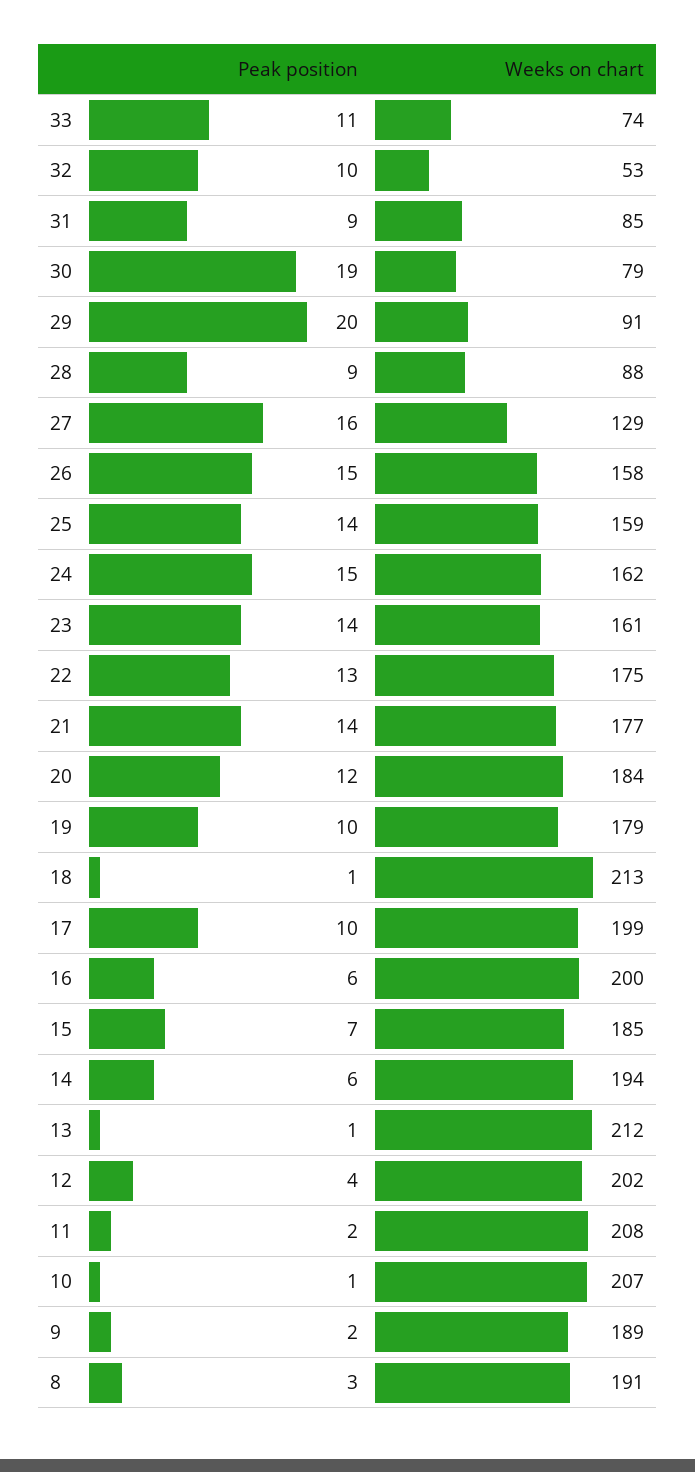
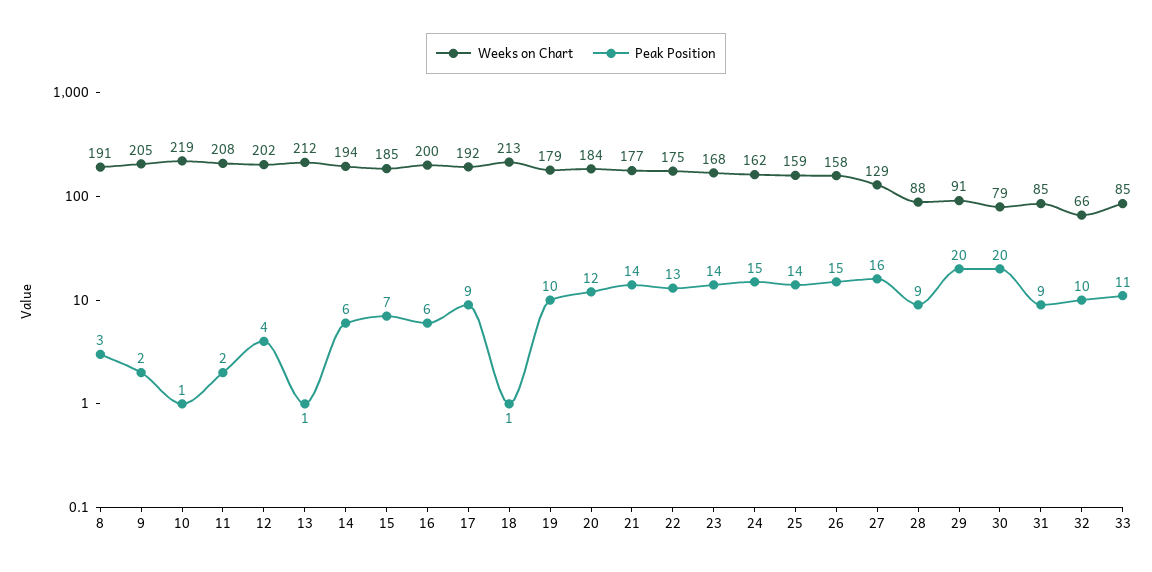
  {
    "Peak position": {
      "33": 11,
      "32": 10,
      "31": 9,
-     "30": 19,
+     "30": 20,
      "29": 20,
      "28": 9,
      "27": 16,
      "26": 15,
      "25": 14,
      "24": 15,
      "23": 14,
      "22": 13,
      "21": 14,
      "20": 12,
      "19": 10,
      "18": 1,
-     "17": 10,
+     "17": 9,
      "16": 6,
      "15": 7,
      "14": 6,
      "13": 1,
      "12": 4,
      "11": 2,
      "10": 1,
      "9": 2,
      "8": 3
    },
    "Weeks on chart": {
-     "33": 74,
+     "33": 85,
-     "32": 53,
+     "32": 66,
      "31": 85,
      "30": 79,
      "29": 91,
      "28": 88,
      "27": 129,
      "26": 158,
      "25": 159,
      "24": 162,
-     "23": 161,
+     "23": 168,
      "22": 175,
      "21": 177,
      "20": 184,
      "19": 179,
      "18": 213,
-     "17": 199,
+     "17": 192,
      "16": 200,
      "15": 185,
      "14": 194,
      "13": 212,
      "12": 202,
      "11": 208,
-     "10": 207,
+     "10": 219,
-     "9": 189,
+     "9": 205,
      "8": 191
    }
  }

